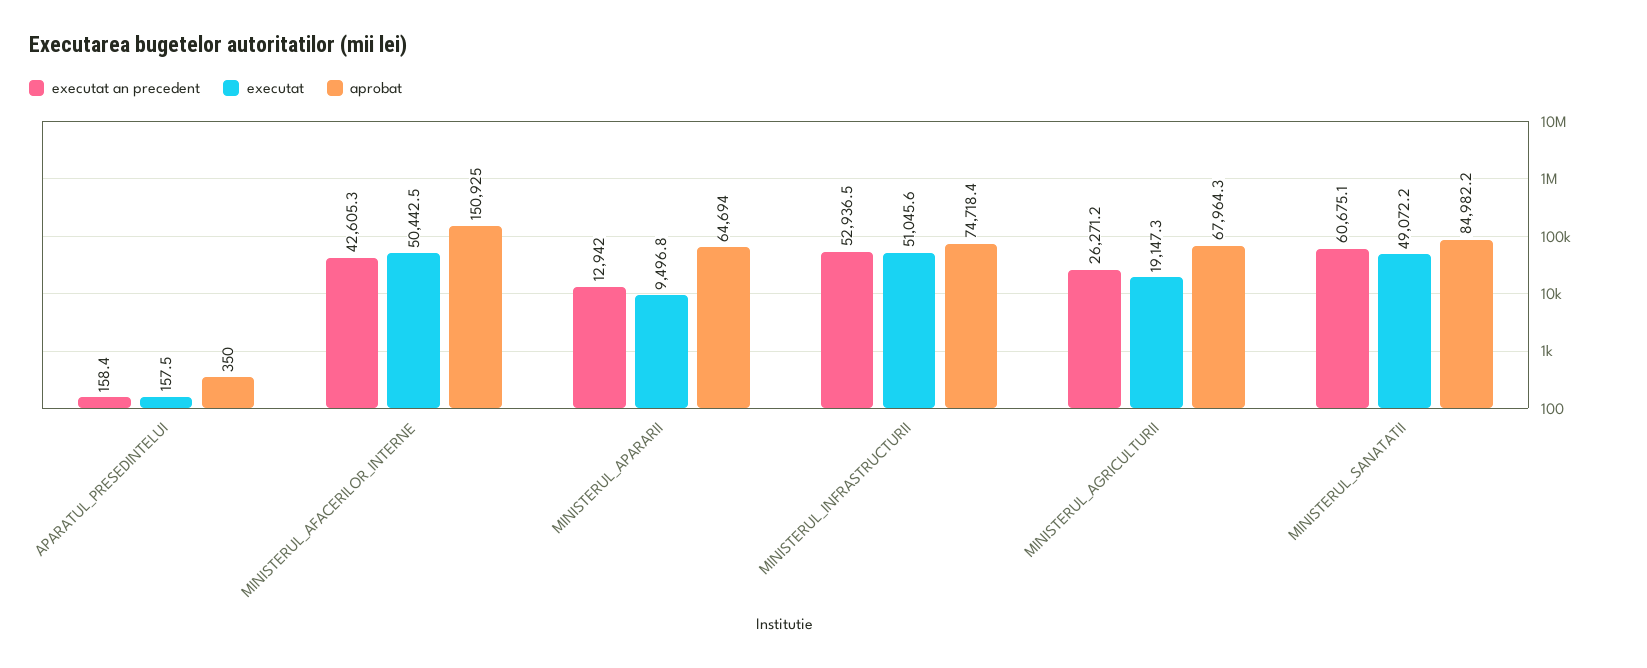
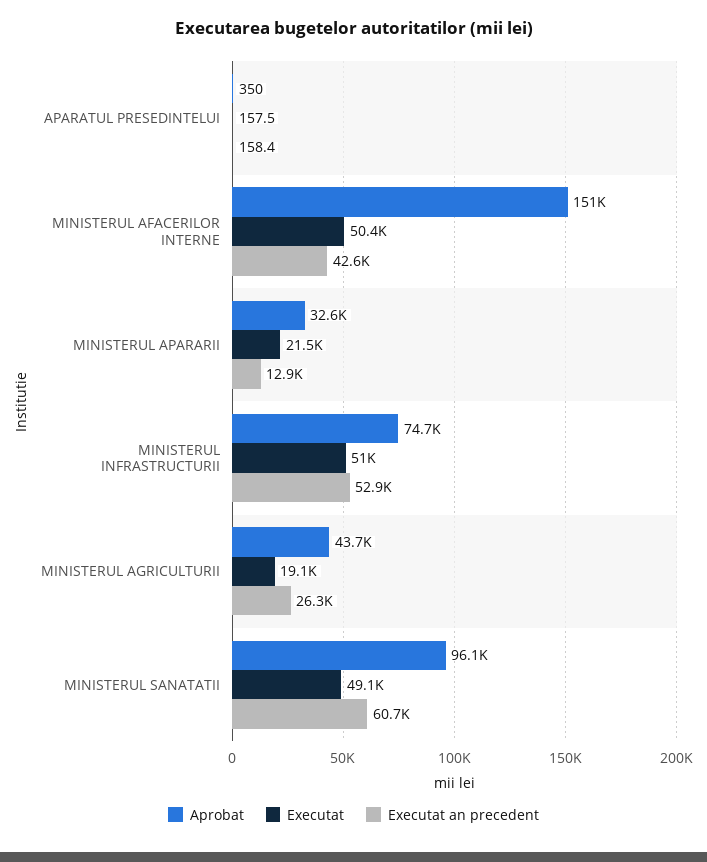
  {
    "executat an precedent": {
      "APARATUL_PRESEDINTELUI": 158.4,
      "MINISTERUL_AFACERILOR_INTERNE": 42605.3,
      "MINISTERUL_APARARII": 12942,
      "MINISTERUL_INFRASTRUCTURII": 52936.5,
      "MINISTERUL_AGRICULTURII": 26271.2,
      "MINISTERUL_SANATATII": 60675.1
    },
    "executat": {
      "APARATUL_PRESEDINTELUI": 157.5,
      "MINISTERUL_AFACERILOR_INTERNE": 50442.5,
-     "MINISTERUL_APARARII": 9496.8,
+     "MINISTERUL_APARARII": 21500,
      "MINISTERUL_INFRASTRUCTURII": 51045.6,
      "MINISTERUL_AGRICULTURII": 19147.3,
      "MINISTERUL_SANATATII": 49072.2
    },
    "aprobat": {
      "APARATUL_PRESEDINTELUI": 350,
      "MINISTERUL_AFACERILOR_INTERNE": 150925,
-     "MINISTERUL_APARARII": 64694,
+     "MINISTERUL_APARARII": 32600,
      "MINISTERUL_INFRASTRUCTURII": 74718.4,
-     "MINISTERUL_AGRICULTURII": 67964.3,
+     "MINISTERUL_AGRICULTURII": 43700,
-     "MINISTERUL_SANATATII": 84982.2
+     "MINISTERUL_SANATATII": 96100
    }
  }

